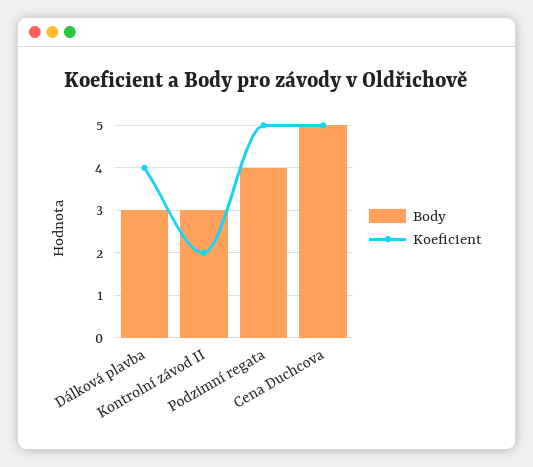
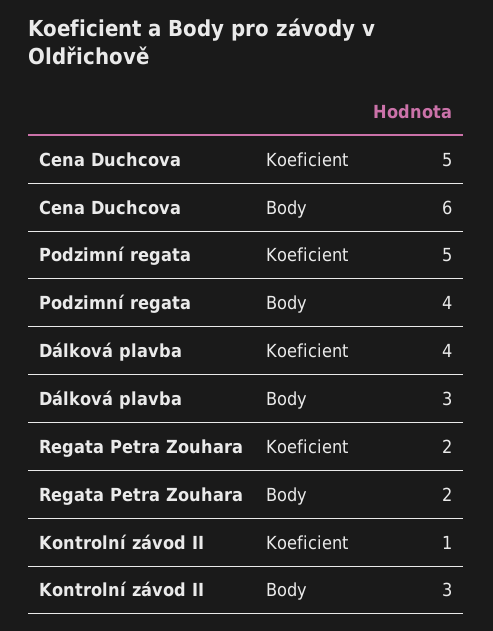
  {
    "Body": {
      "Dálková plavba": 3,
      "Kontrolní závod II": 3,
      "Podzimní regata": 4,
-     "Cena Duchcova": 5
+     "Cena Duchcova": 6,
+     "Regata Petra Zouhara": 2
    },
    "Koeficient": {
      "Dálková plavba": 4,
-     "Kontrolní závod II": 2,
+     "Kontrolní závod II": 1,
      "Podzimní regata": 5,
-     "Cena Duchcova": 5
+     "Cena Duchcova": 5,
+     "Regata Petra Zouhara": 2
    }
  }

